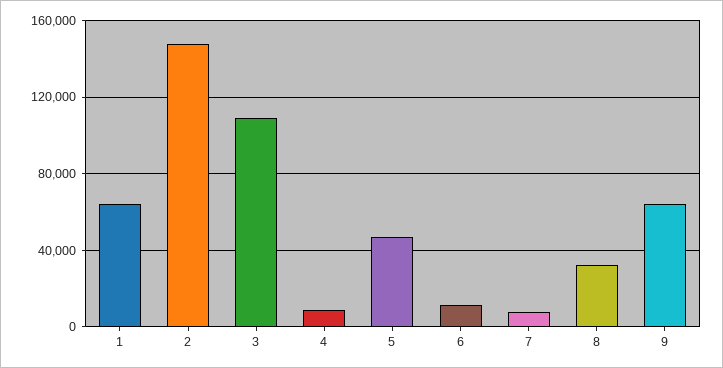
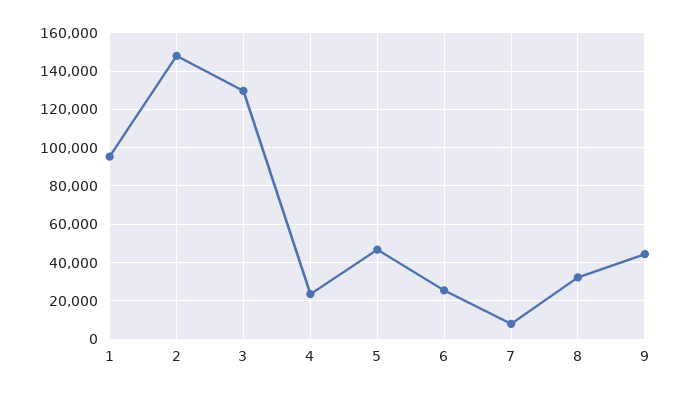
  {
-   "1": 65000,
+   "1": 95000,
    "2": 150000,
-   "3": 110000,
+   "3": 130000,
-   "4": 10000,
+   "4": 25000,
    "5": 45000,
-   "6": 10000,
+   "6": 25000,
    "7": 10000,
    "8": 30000,
-   "9": 65000
+   "9": 45000
  }

